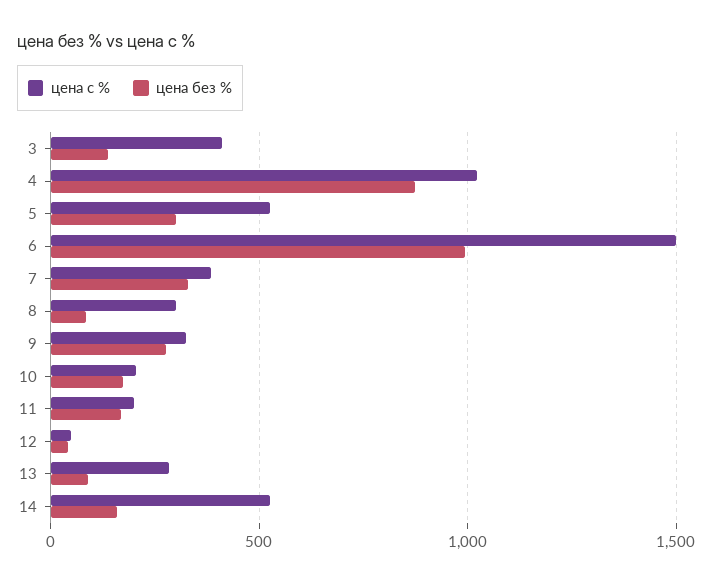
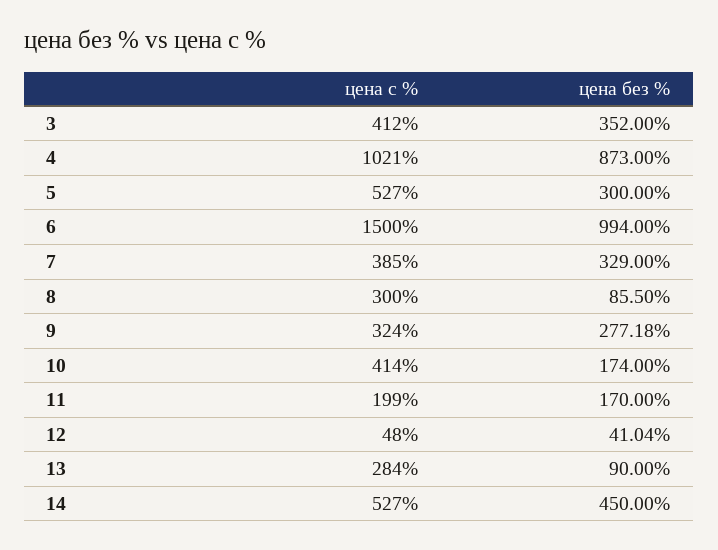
  {
    "цена с %": {
      "3": 412,
      "4": 1021,
      "5": 527,
      "6": 1500,
      "7": 385,
      "8": 300,
      "9": 324,
-     "10": 200,
+     "10": 414,
      "11": 199,
      "12": 48,
      "13": 284,
      "14": 527
    },
    "цена без %": {
-     "3": 150,
+     "3": 352,
      "4": 873,
      "5": 300,
      "6": 994,
      "7": 329,
      "8": 85.5,
      "9": 277.18,
      "10": 174,
      "11": 170,
      "12": 41.04,
      "13": 90,
-     "14": 150
+     "14": 450
    }
  }

